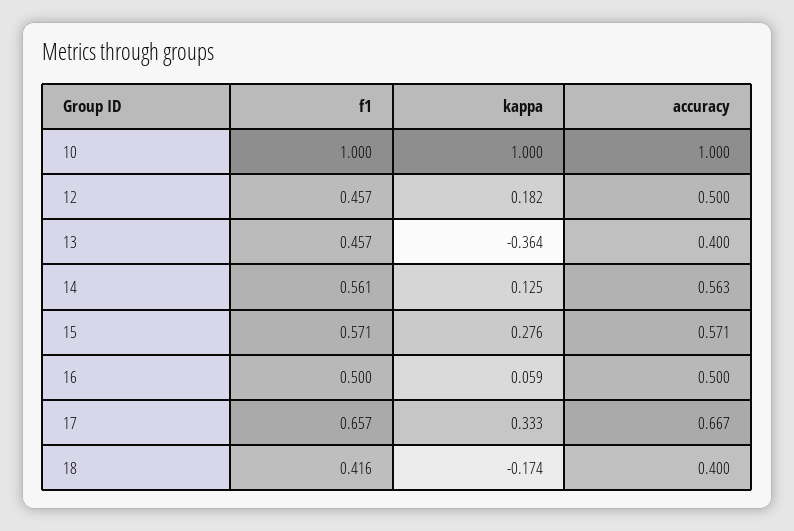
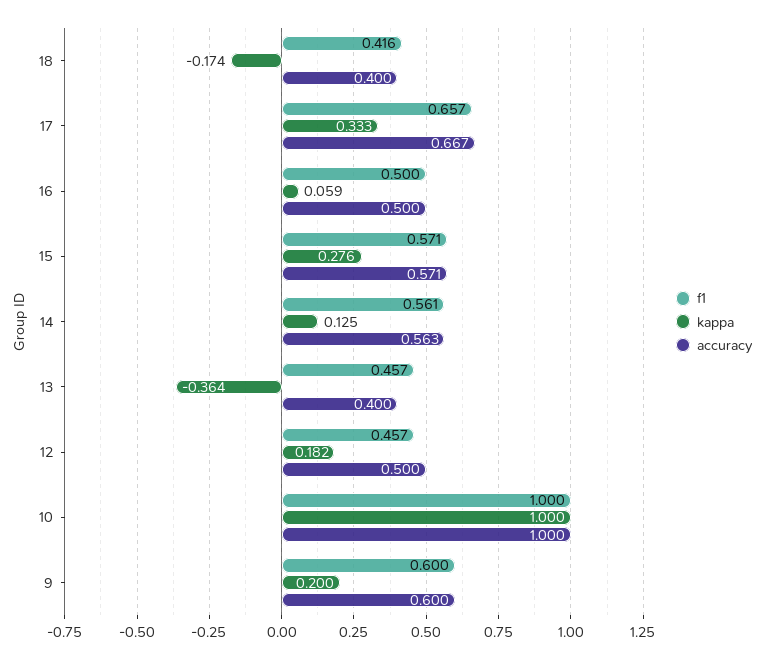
  {
    "f1": {
      "10": 1,
      "12": 0.457,
      "13": 0.457,
      "14": 0.561,
      "15": 0.571,
      "16": 0.5,
      "17": 0.657,
-     "18": 0.416
+     "18": 0.416,
+     "9": 0.6
    },
    "kappa": {
      "10": 1,
      "12": 0.182,
      "13": -0.364,
      "14": 0.125,
      "15": 0.276,
      "16": 0.059,
      "17": 0.333,
-     "18": -0.174
+     "18": -0.174,
+     "9": 0.2
    },
    "accuracy": {
      "10": 1,
      "12": 0.5,
      "13": 0.4,
      "14": 0.563,
      "15": 0.571,
      "16": 0.5,
      "17": 0.667,
-     "18": 0.4
+     "18": 0.4,
+     "9": 0.6
    }
  }

